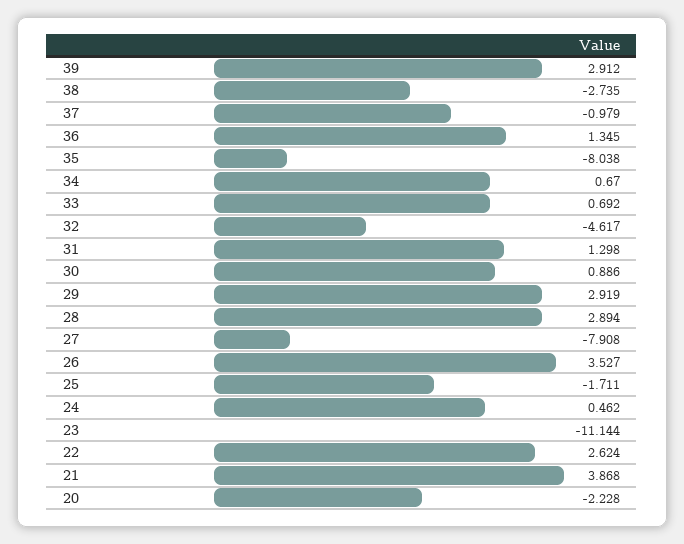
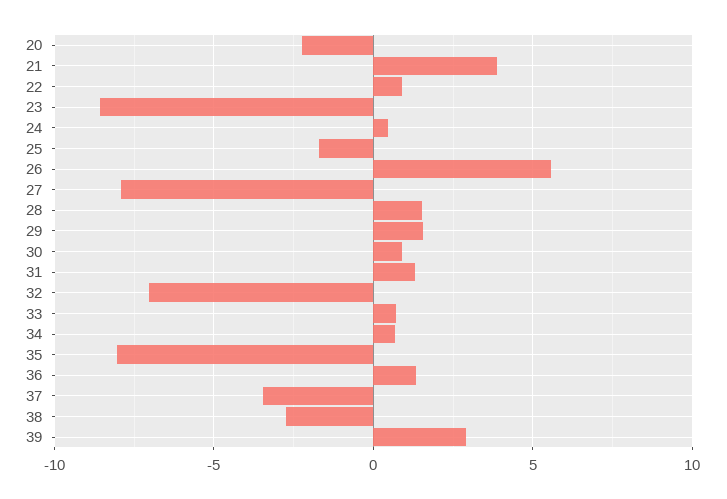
  {
    "39": 2.912,
    "38": -2.735,
-   "37": -0.979,
+   "37": -3.5,
    "36": 1.345,
    "35": -8.038,
    "34": 0.67,
    "33": 0.692,
-   "32": -4.617,
+   "32": -7,
    "31": 1.298,
    "30": 0.886,
-   "29": 2.919,
+   "29": 1.5,
-   "28": 2.894,
+   "28": 1.5,
    "27": -7.908,
-   "26": 3.527,
+   "26": 5.5,
    "25": -1.711,
    "24": 0.462,
-   "23": -11.144,
+   "23": -8.5,
-   "22": 2.624,
+   "22": 1,
    "21": 3.868,
    "20": -2.228
  }

